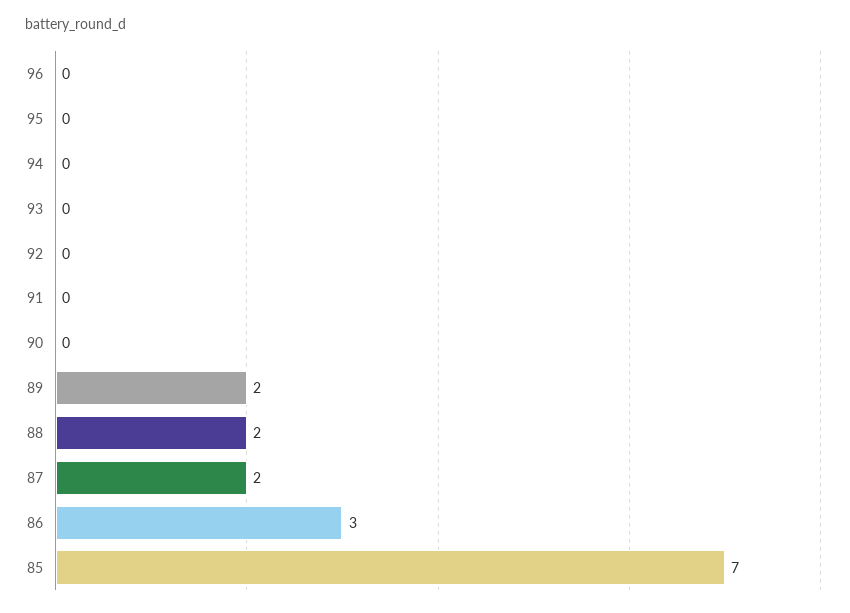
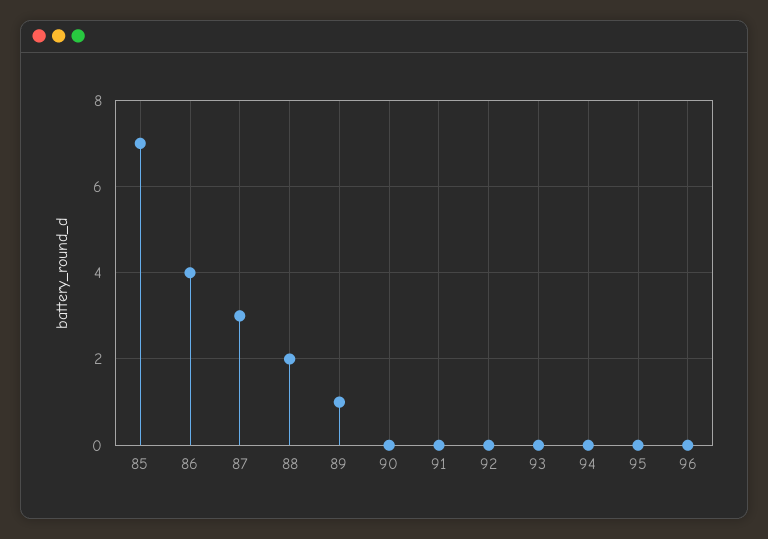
  {
    "96": 0,
    "95": 0,
    "94": 0,
    "93": 0,
    "92": 0,
    "91": 0,
    "90": 0,
-   "89": 2,
+   "89": 1,
    "88": 2,
-   "87": 2,
+   "87": 3,
-   "86": 3,
+   "86": 4,
    "85": 7
  }

